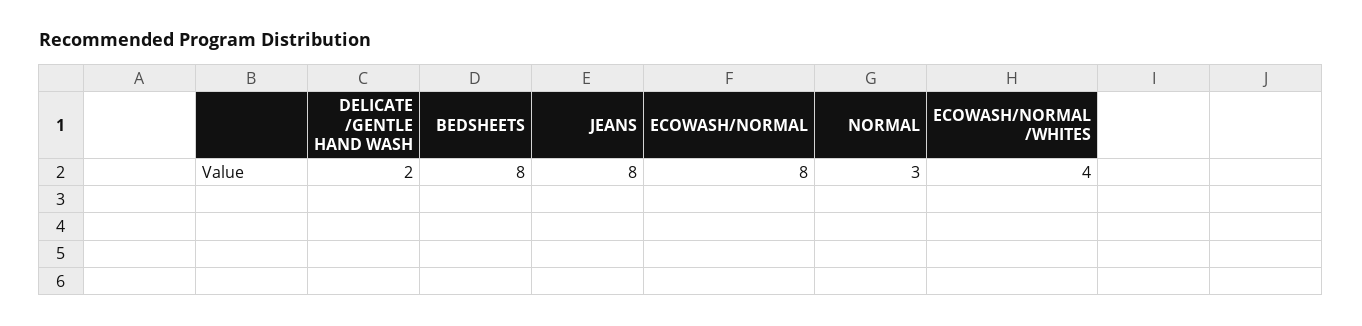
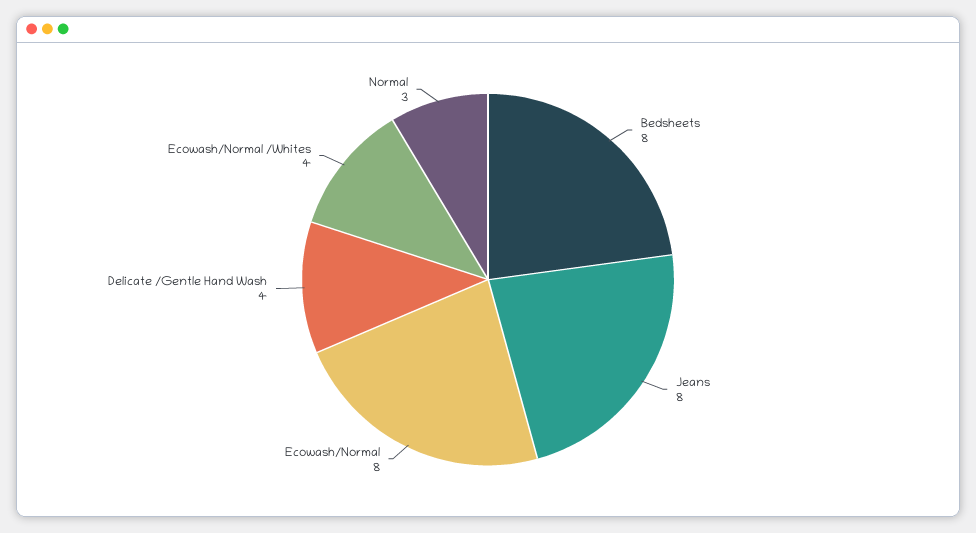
  {
-   "DELICATE /GENTLE HAND WASH": 2,
+   "DELICATE /GENTLE HAND WASH": 4,
    "BEDSHEETS": 8,
    "JEANS": 8,
    "ECOWASH/NORMAL": 8,
    "NORMAL": 3,
    "ECOWASH/NORMAL /WHITES": 4
  }

